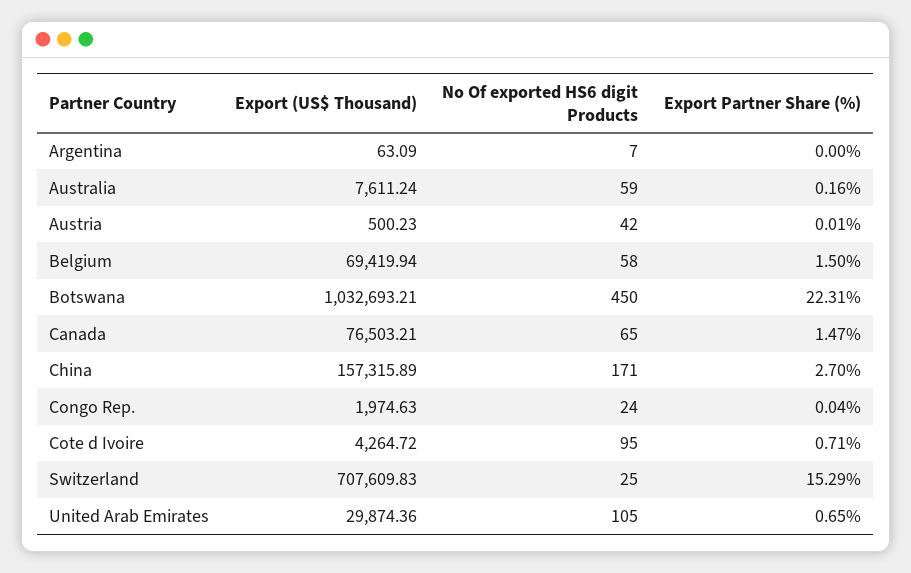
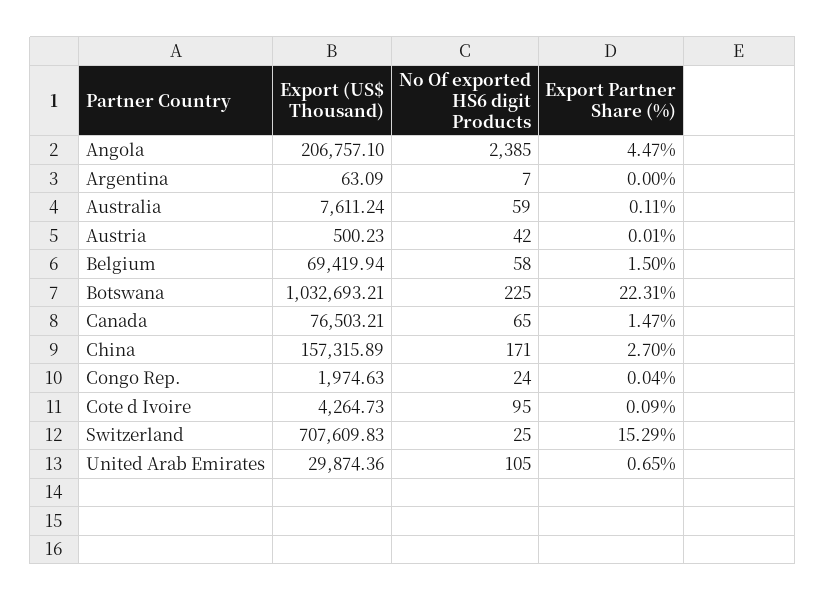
  {
    "Export (US$ Thousand)": {
      "Argentina": 63.09,
      "Australia": 7611.24,
      "Austria": 500.23,
      "Belgium": 69419.94,
      "Botswana": 1032693.21,
      "Canada": 76503.21,
      "China": 157315.89,
      "Congo Rep.": 1974.63,
-     "Cote d Ivoire": 4264.72,
+     "Cote d Ivoire": 4264.73,
      "Switzerland": 707609.83,
-     "United Arab Emirates": 29874.36
+     "United Arab Emirates": 29874.36,
+     "Angola": 206757.1
    },
    "No Of exported HS6 digit Products": {
      "Argentina": 7,
      "Australia": 59,
      "Austria": 42,
      "Belgium": 58,
-     "Botswana": 450,
+     "Botswana": 225,
      "Canada": 65,
      "China": 171,
      "Congo Rep.": 24,
      "Cote d Ivoire": 95,
      "Switzerland": 25,
-     "United Arab Emirates": 105
+     "United Arab Emirates": 105,
+     "Angola": 2385
    },
    "Export Partner Share (%)": {
      "Argentina": 0,
-     "Australia": 0.16,
+     "Australia": 0.11,
      "Austria": 0.01,
      "Belgium": 1.5,
      "Botswana": 22.31,
      "Canada": 1.47,
      "China": 2.7,
      "Congo Rep.": 0.04,
-     "Cote d Ivoire": 0.71,
+     "Cote d Ivoire": 0.09,
      "Switzerland": 15.29,
-     "United Arab Emirates": 0.65
+     "United Arab Emirates": 0.65,
+     "Angola": 4.47
    }
  }

